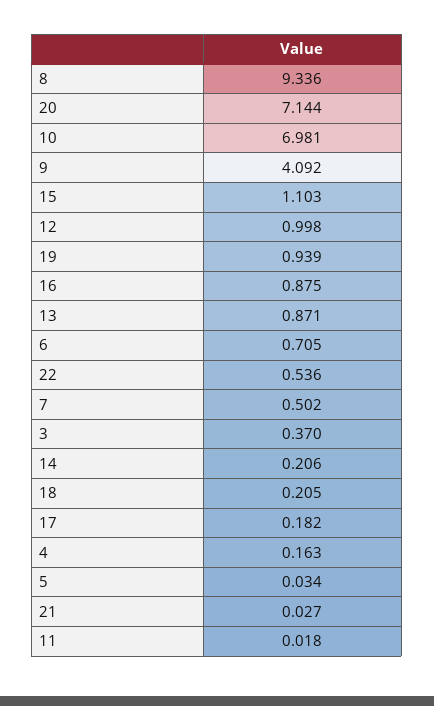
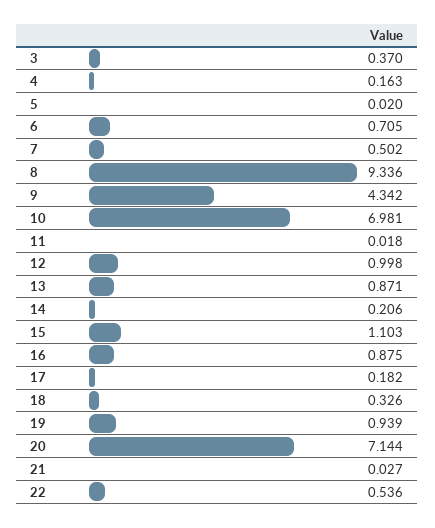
  {
    "8": 9.336,
    "20": 7.144,
    "10": 6.981,
-   "9": 4.092,
+   "9": 4.342,
    "15": 1.103,
    "12": 0.998,
    "19": 0.939,
    "16": 0.875,
    "13": 0.871,
    "6": 0.705,
    "22": 0.536,
    "7": 0.502,
    "3": 0.37,
    "14": 0.206,
-   "18": 0.205,
+   "18": 0.326,
    "17": 0.182,
    "4": 0.163,
-   "5": 0.034,
+   "5": 0.02,
    "21": 0.027,
    "11": 0.018
  }

